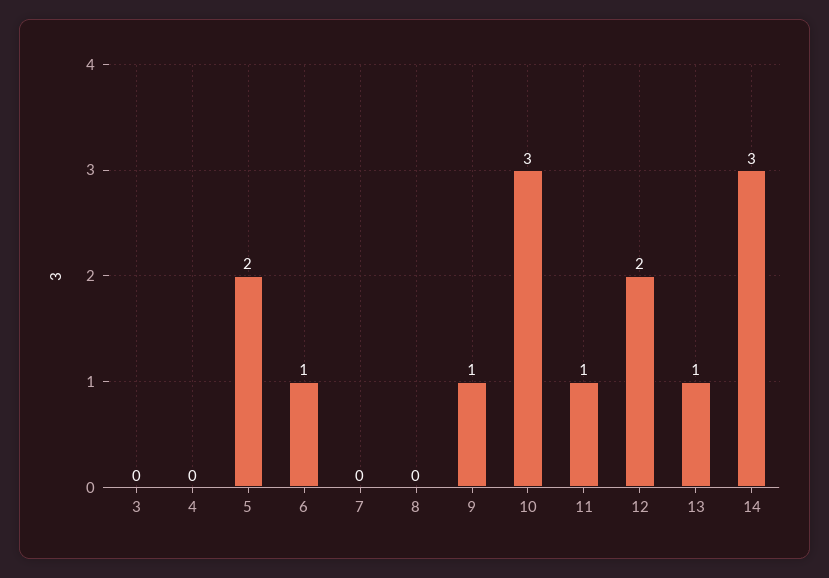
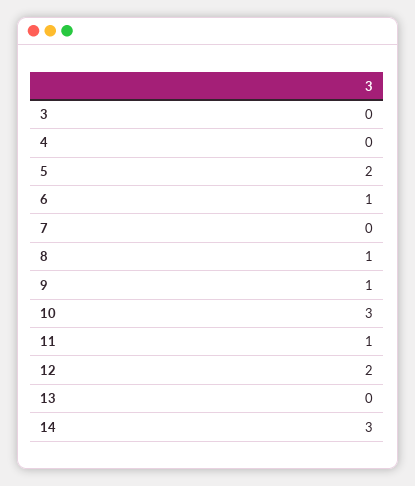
  {
    "3": 0,
    "4": 0,
    "5": 2,
    "6": 1,
    "7": 0,
-   "8": 0,
+   "8": 1,
    "9": 1,
    "10": 3,
    "11": 1,
    "12": 2,
-   "13": 1,
+   "13": 0,
    "14": 3
  }

